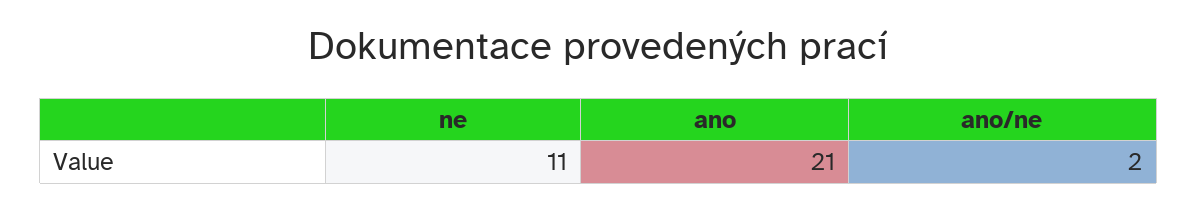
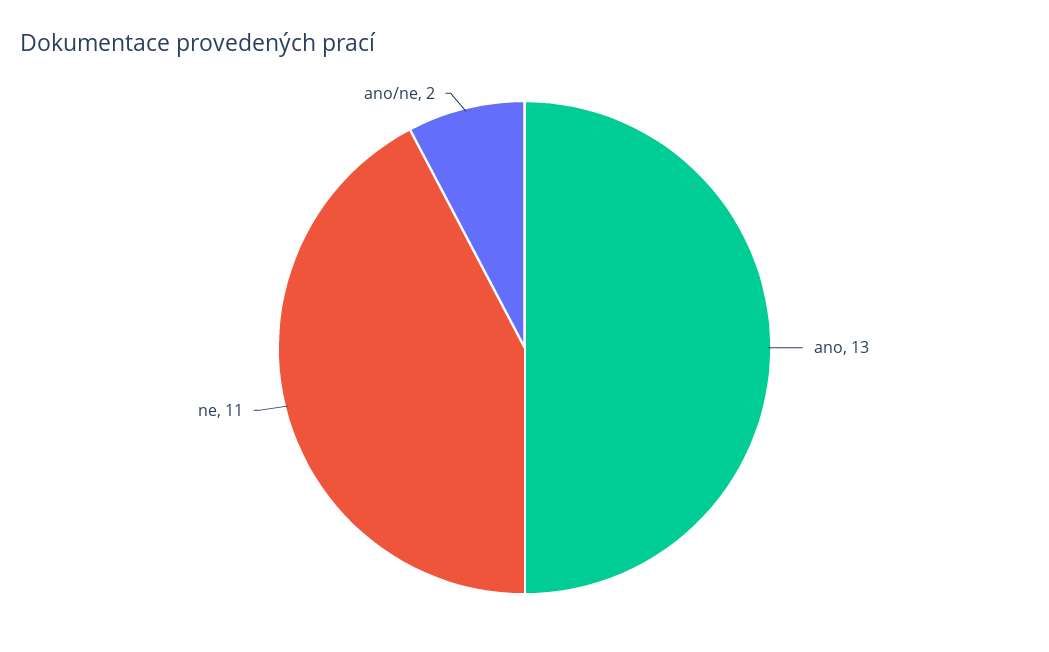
  {
    "ne": 11,
-   "ano": 21,
+   "ano": 13,
    "ano/ne": 2
  }

